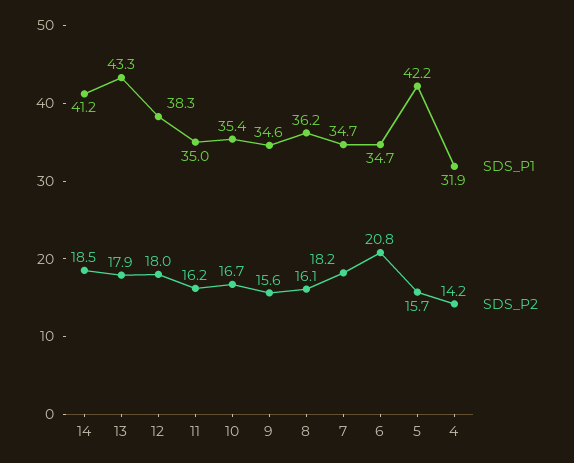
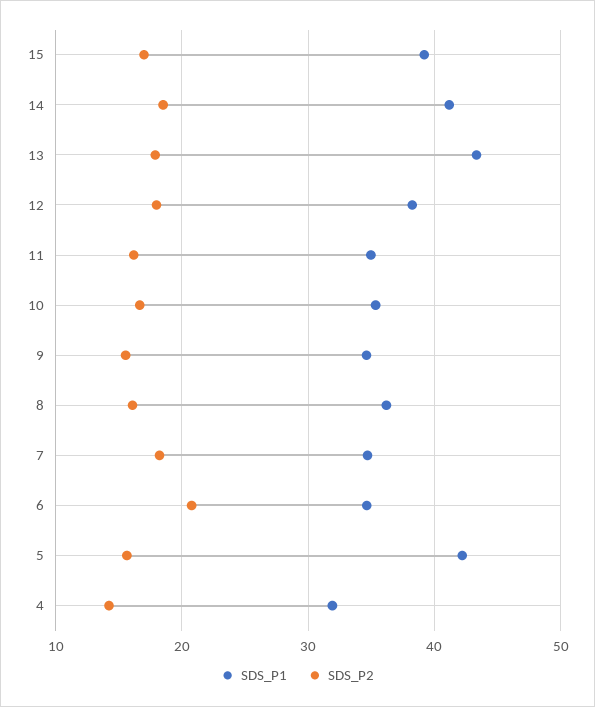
  {
    "SDS_P1": {
      "14": 41.2,
      "13": 43.3,
      "12": 38.3,
      "11": 35,
      "10": 35.4,
      "9": 34.6,
      "8": 36.2,
      "7": 34.7,
      "6": 34.7,
      "5": 42.2,
-     "4": 31.9
+     "4": 31.9,
+     "15": 39
    },
    "SDS_P2": {
      "14": 18.5,
      "13": 17.9,
      "12": 18,
      "11": 16.2,
      "10": 16.7,
      "9": 15.6,
      "8": 16.1,
      "7": 18.2,
      "6": 20.8,
      "5": 15.7,
-     "4": 14.2
+     "4": 14.2,
+     "15": 17
    }
  }

